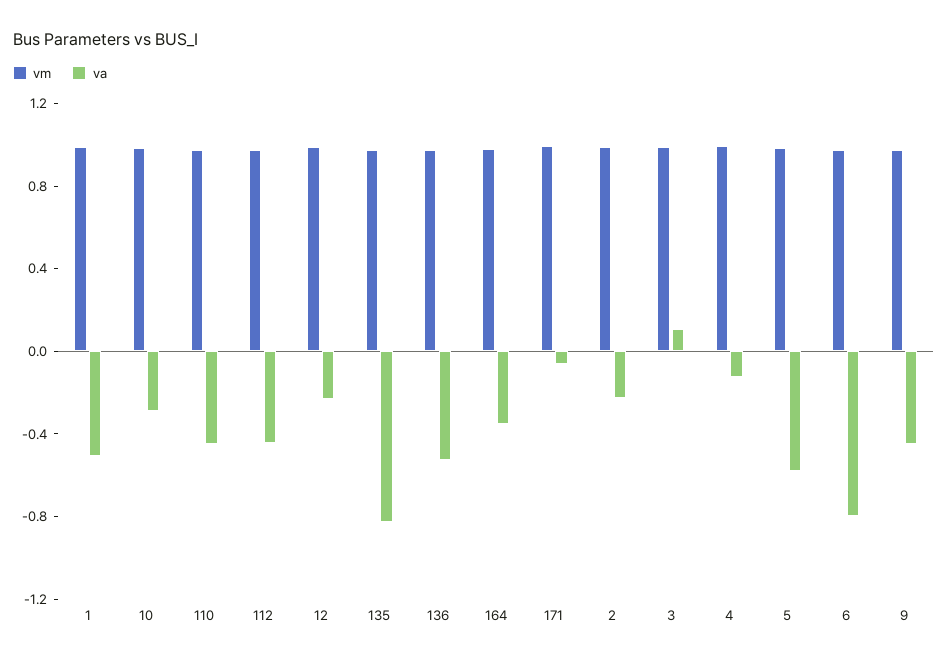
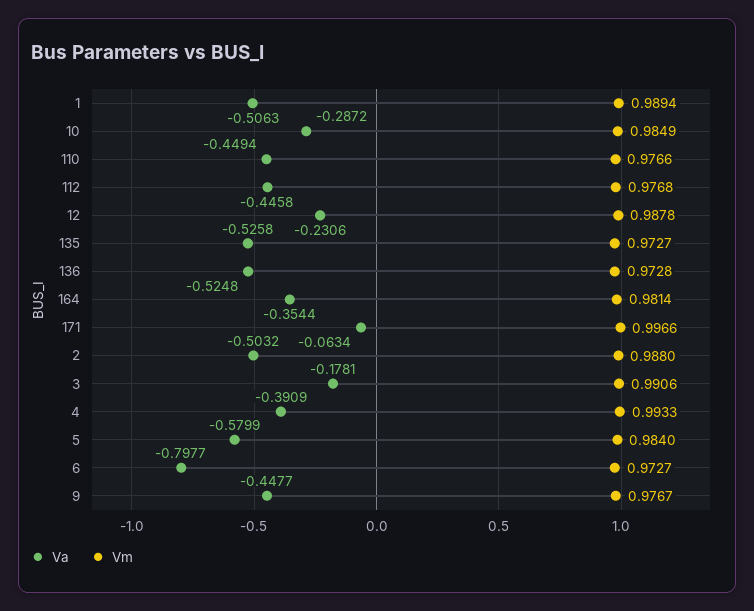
  {
    "vm": {
      "1": 0.9894,
      "10": 0.9849,
      "110": 0.9766,
      "112": 0.9768,
      "12": 0.9878,
      "135": 0.9727,
      "136": 0.9728,
      "164": 0.9814,
      "171": 0.9966,
      "2": 0.988,
      "3": 0.9906,
      "4": 0.9933,
      "5": 0.984,
      "6": 0.9727,
      "9": 0.9767
    },
    "va": {
      "1": -0.5063,
      "10": -0.2872,
      "110": -0.4494,
      "112": -0.4458,
      "12": -0.2306,
-     "135": -0.8,
+     "135": -0.5258,
      "136": -0.5248,
      "164": -0.3544,
      "171": -0.0634,
-     "2": -0.2,
+     "2": -0.5032,
-     "3": 0.1,
+     "3": -0.1781,
-     "4": -0.1,
+     "4": -0.3909,
      "5": -0.5799,
      "6": -0.7977,
      "9": -0.4477
    }
  }

